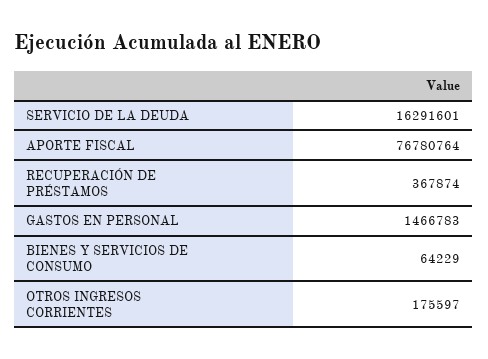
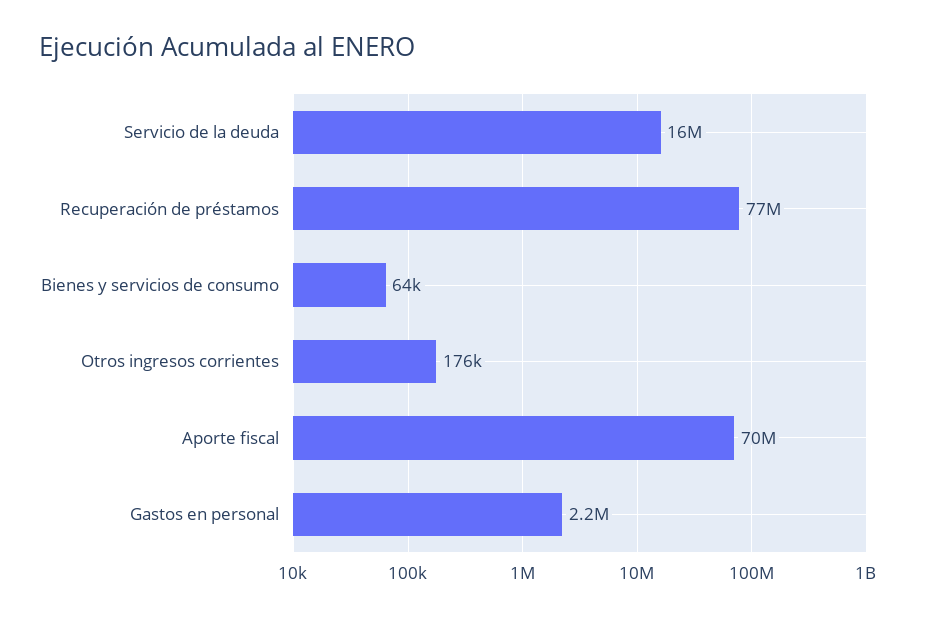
  {
    "SERVICIO DE LA DEUDA": 16291601,
-   "APORTE FISCAL": 76780764,
+   "APORTE FISCAL": 70000000,
-   "RECUPERACIÓN DE PRÉSTAMOS": 367874,
+   "RECUPERACIÓN DE PRÉSTAMOS": 77000000,
-   "GASTOS EN PERSONAL": 1466783,
+   "GASTOS EN PERSONAL": 2200000,
    "BIENES Y SERVICIOS DE CONSUMO": 64229,
    "OTROS INGRESOS CORRIENTES": 175597
  }

